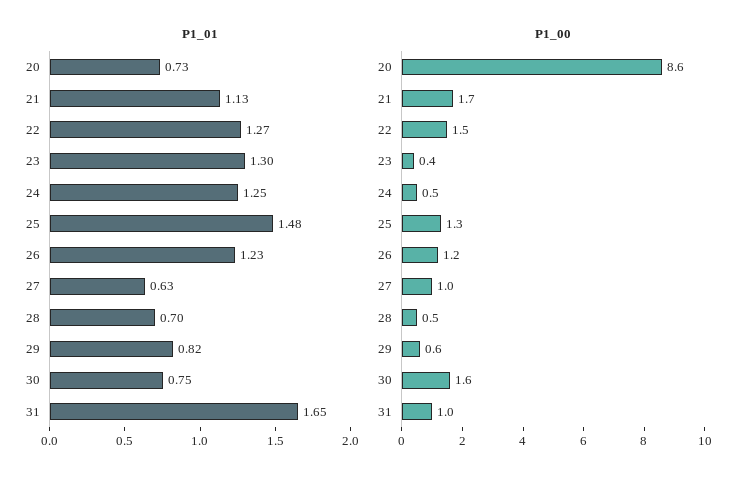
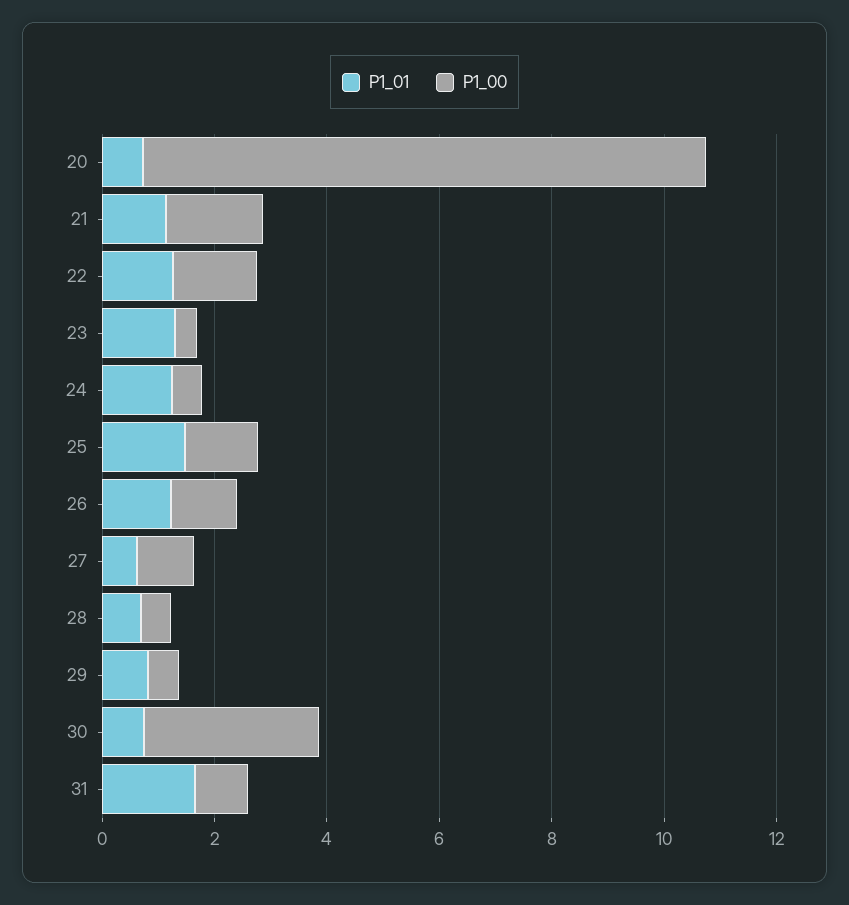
  {
    "P1_01": {
      "20": 0.73,
      "21": 1.13,
      "22": 1.27,
      "23": 1.3,
      "24": 1.25,
      "25": 1.48,
      "26": 1.23,
      "27": 0.63,
      "28": 0.7,
      "29": 0.82,
      "30": 0.75,
      "31": 1.65
    },
    "P1_00": {
-     "20": 8.6,
+     "20": 10,
      "21": 1.7,
      "22": 1.5,
      "23": 0.4,
      "24": 0.5,
      "25": 1.3,
      "26": 1.2,
      "27": 1,
      "28": 0.5,
      "29": 0.6,
-     "30": 1.6,
+     "30": 3,
      "31": 1
    }
  }

